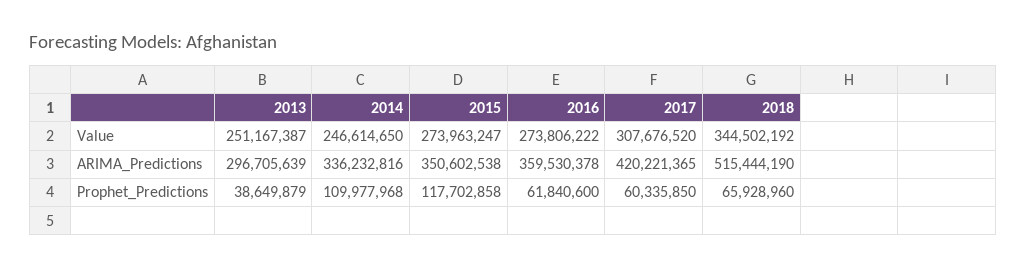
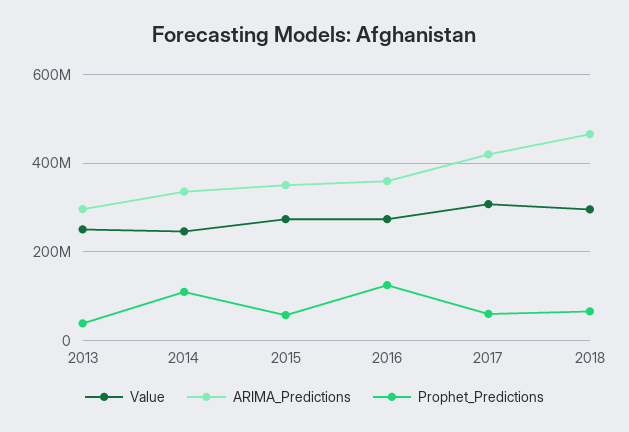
  {
    "Value": {
      "2013": 251167387,
      "2014": 246614650,
      "2015": 273963247,
      "2016": 273806222,
      "2017": 307676520,
-     "2018": 344502192
+     "2018": 300000000
    },
    "ARIMA_Predictions": {
      "2013": 296705639,
      "2014": 336232816,
      "2015": 350602538,
      "2016": 359530378,
      "2017": 420221365,
-     "2018": 515444190
+     "2018": 460000000
    },
    "Prophet_Predictions": {
      "2013": 38649879,
      "2014": 109977968,
-     "2015": 117702858,
+     "2015": 60000000,
-     "2016": 61840600,
+     "2016": 120000000,
      "2017": 60335850,
      "2018": 65928960
    }
  }

